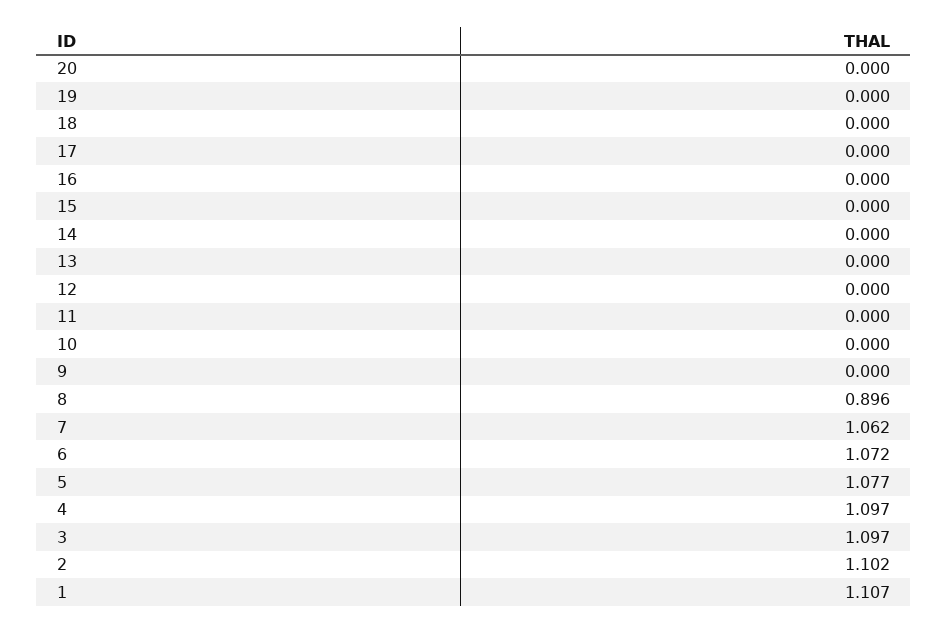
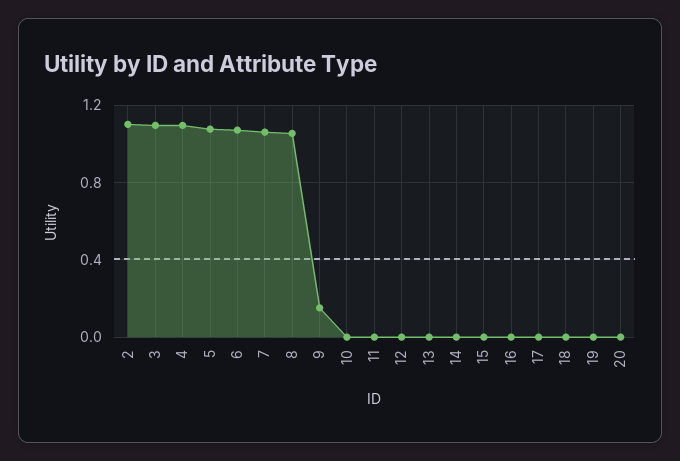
  {
    "20": 0,
    "19": 0,
    "18": 0,
    "17": 0,
    "16": 0,
    "15": 0,
    "14": 0,
    "13": 0,
    "12": 0,
    "11": 0,
    "10": 0,
-   "9": 0,
+   "9": 0.15,
-   "8": 0.896,
+   "8": 1.05,
    "7": 1.062,
    "6": 1.072,
    "5": 1.077,
    "4": 1.097,
    "3": 1.097,
-   "2": 1.102,
+   "2": 1.102
-   "1": 1.107
  }

